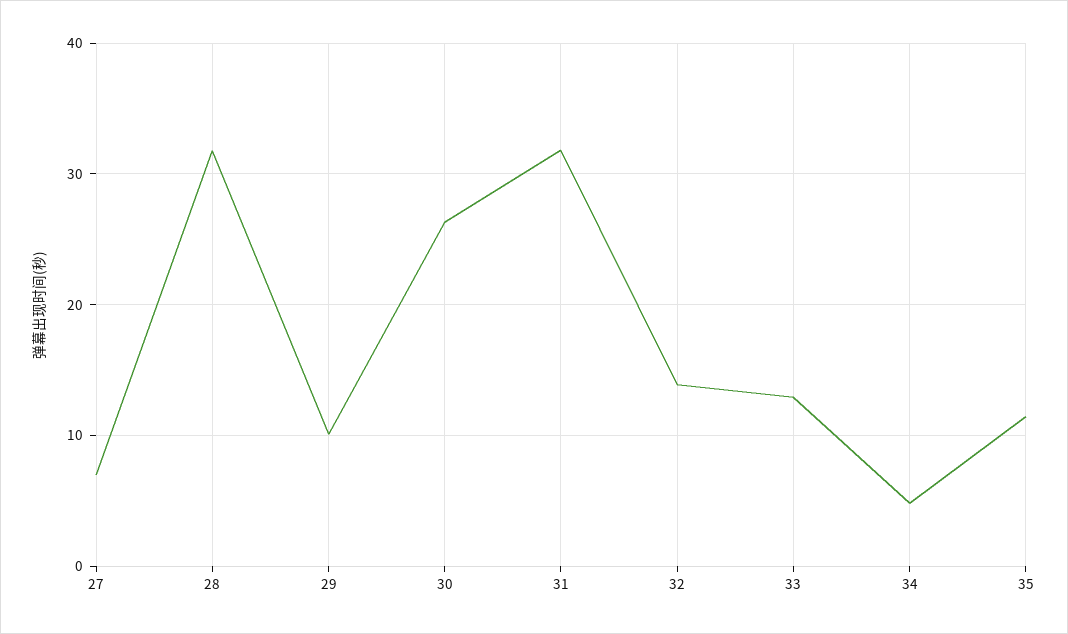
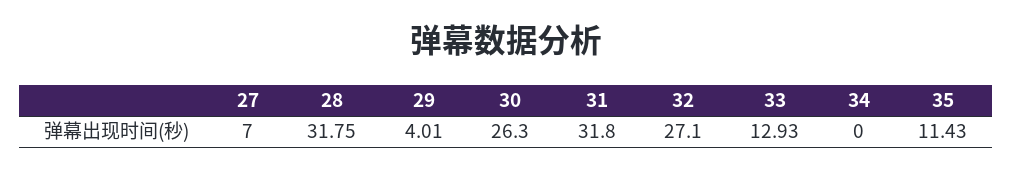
  {
    "27": 7,
    "28": 31.75,
-   "29": 10,
+   "29": 4.01,
    "30": 26.3,
    "31": 31.8,
-   "32": 14,
+   "32": 27.1,
    "33": 12.93,
-   "34": 5,
+   "34": 0,
    "35": 11.43
  }

